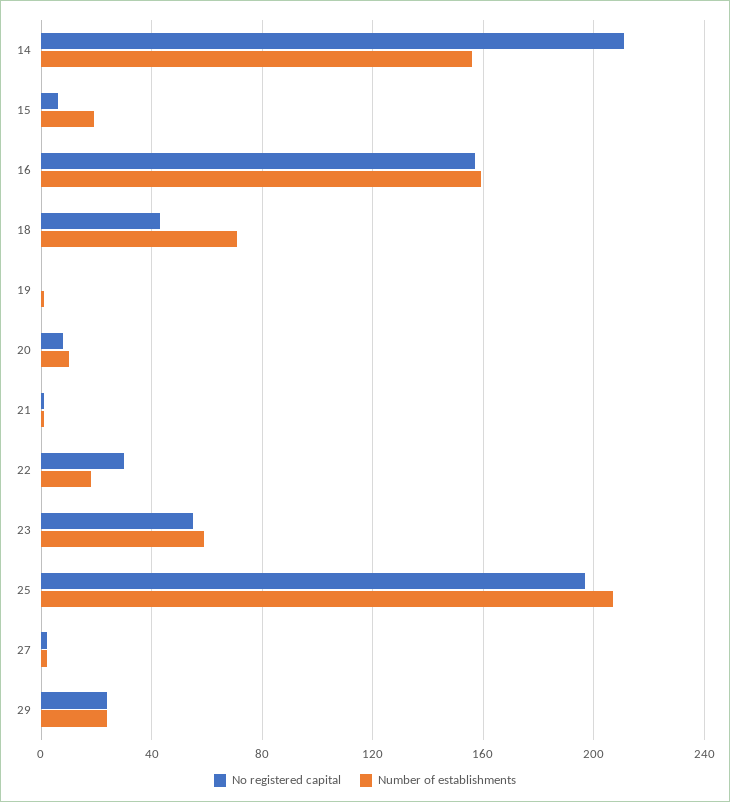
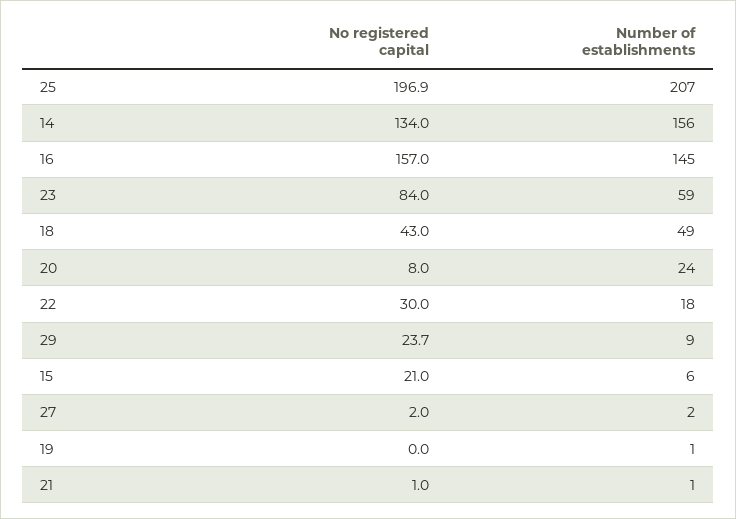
  {
    "No registered capital": {
-     "14": 210,
+     "14": 134,
-     "15": 5,
+     "15": 21,
      "16": 157,
      "18": 43,
      "19": 0,
      "20": 8,
      "21": 1,
      "22": 30,
-     "23": 55,
+     "23": 84,
      "25": 196.9,
      "27": 2,
      "29": 23.7
    },
    "Number of establishments": {
      "14": 156,
-     "15": 20,
+     "15": 6,
-     "16": 160,
+     "16": 145,
-     "18": 70,
+     "18": 49,
      "19": 1,
-     "20": 10,
+     "20": 24,
      "21": 1,
      "22": 18,
      "23": 59,
      "25": 207,
      "27": 2,
-     "29": 25
+     "29": 9
    }
  }

